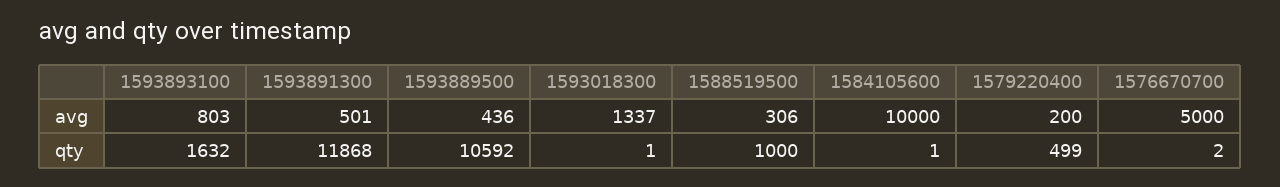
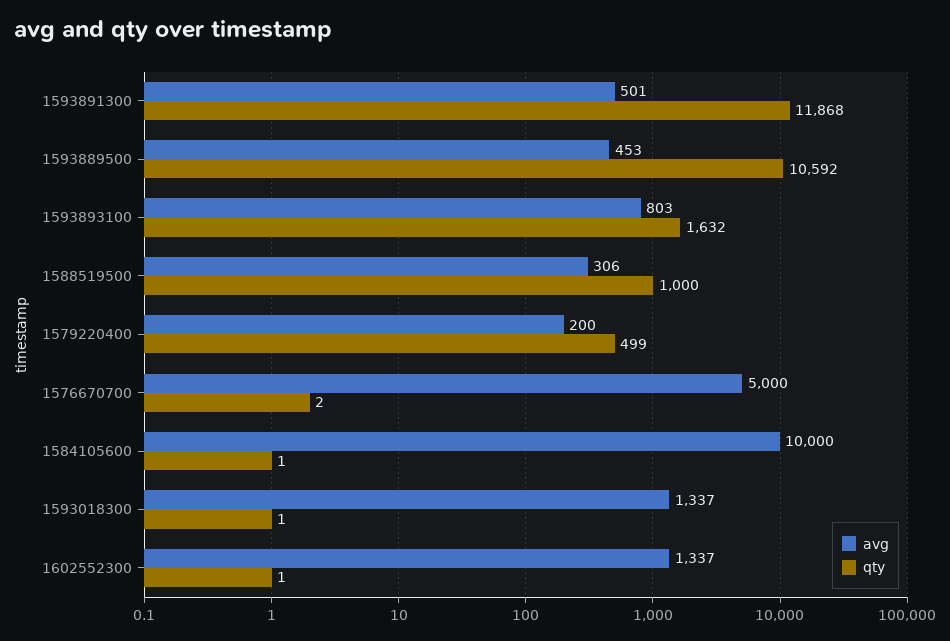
  {
    "avg": {
      "1593893100": 803,
      "1593891300": 501,
-     "1593889500": 436,
+     "1593889500": 453,
      "1593018300": 1337,
      "1588519500": 306,
      "1584105600": 10000,
      "1579220400": 200,
-     "1576670700": 5000
+     "1576670700": 5000,
+     "1602552300": 1337
    },
    "qty": {
      "1593893100": 1632,
      "1593891300": 11868,
      "1593889500": 10592,
      "1593018300": 1,
      "1588519500": 1000,
      "1584105600": 1,
      "1579220400": 499,
-     "1576670700": 2
+     "1576670700": 2,
+     "1602552300": 1
    }
  }

